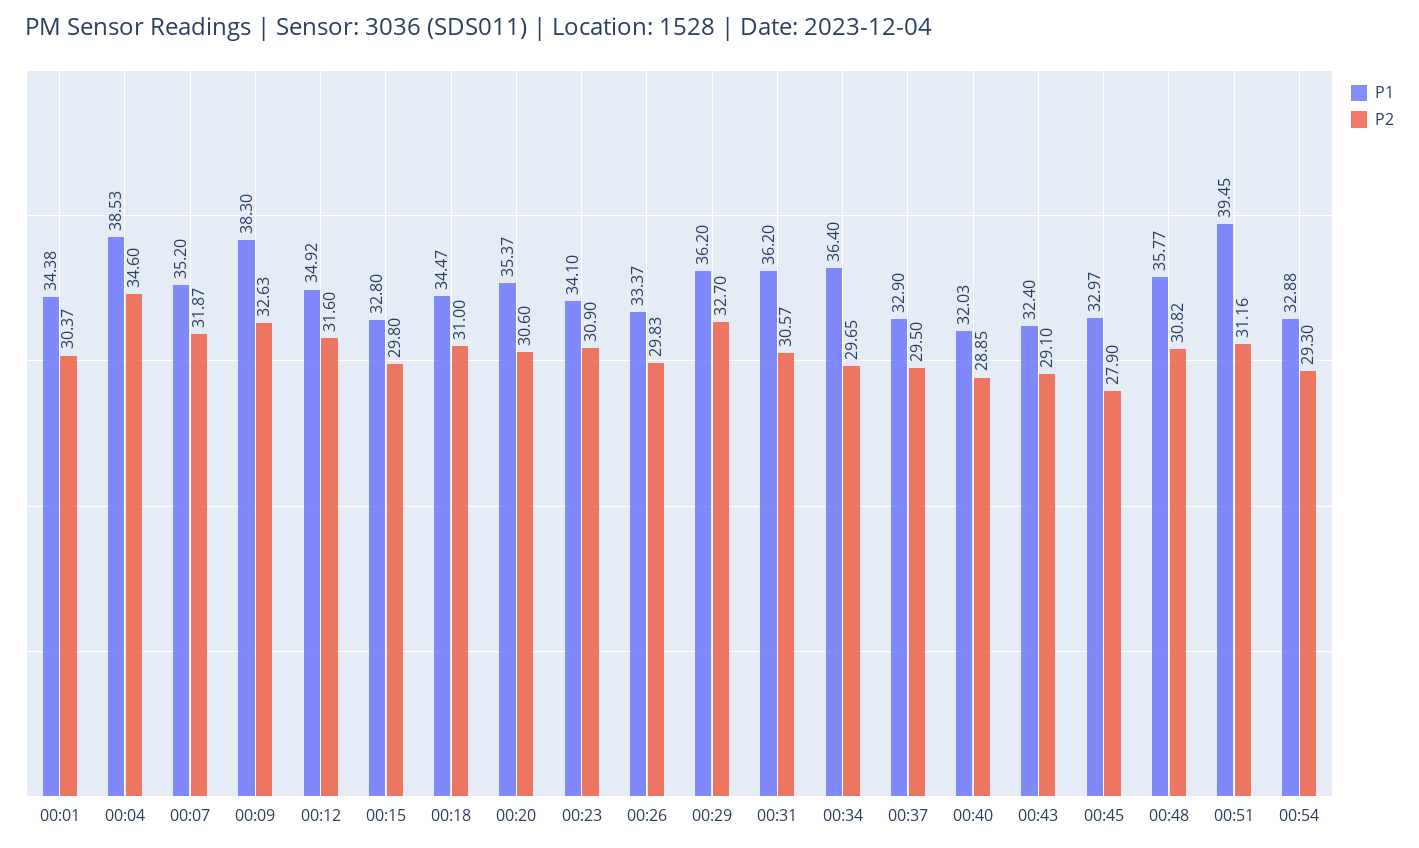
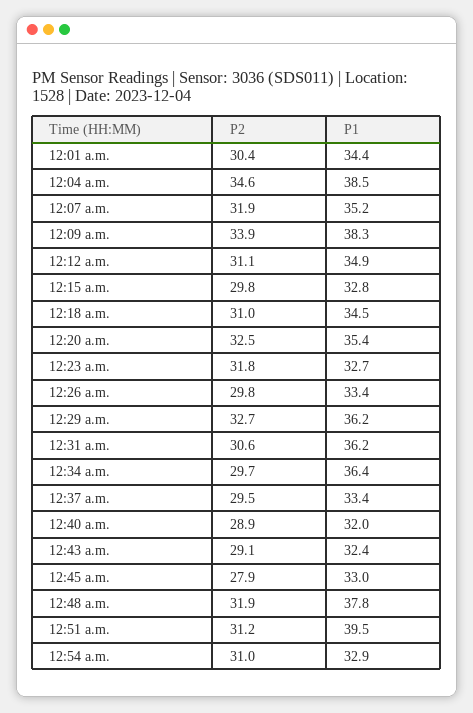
  {
    "P1": {
      "00:01": 34.38,
      "00:04": 38.53,
      "00:07": 35.2,
      "00:09": 38.3,
      "00:12": 34.92,
      "00:15": 32.8,
      "00:18": 34.47,
      "00:20": 35.37,
-     "00:23": 34.1,
+     "00:23": 32.7,
      "00:26": 33.37,
      "00:29": 36.2,
      "00:31": 36.2,
      "00:34": 36.4,
-     "00:37": 32.9,
+     "00:37": 33.4,
      "00:40": 32.03,
      "00:43": 32.4,
      "00:45": 32.97,
-     "00:48": 35.77,
+     "00:48": 37.8,
      "00:51": 39.45,
      "00:54": 32.88
    },
    "P2": {
      "00:01": 30.37,
      "00:04": 34.6,
      "00:07": 31.87,
-     "00:09": 32.63,
+     "00:09": 33.9,
-     "00:12": 31.6,
+     "00:12": 31.1,
      "00:15": 29.8,
      "00:18": 31,
-     "00:20": 30.6,
+     "00:20": 32.5,
-     "00:23": 30.9,
+     "00:23": 31.8,
      "00:26": 29.83,
      "00:29": 32.7,
      "00:31": 30.57,
      "00:34": 29.65,
      "00:37": 29.5,
      "00:40": 28.85,
      "00:43": 29.1,
      "00:45": 27.9,
-     "00:48": 30.82,
+     "00:48": 31.9,
      "00:51": 31.16,
-     "00:54": 29.3
+     "00:54": 31
    }
  }

